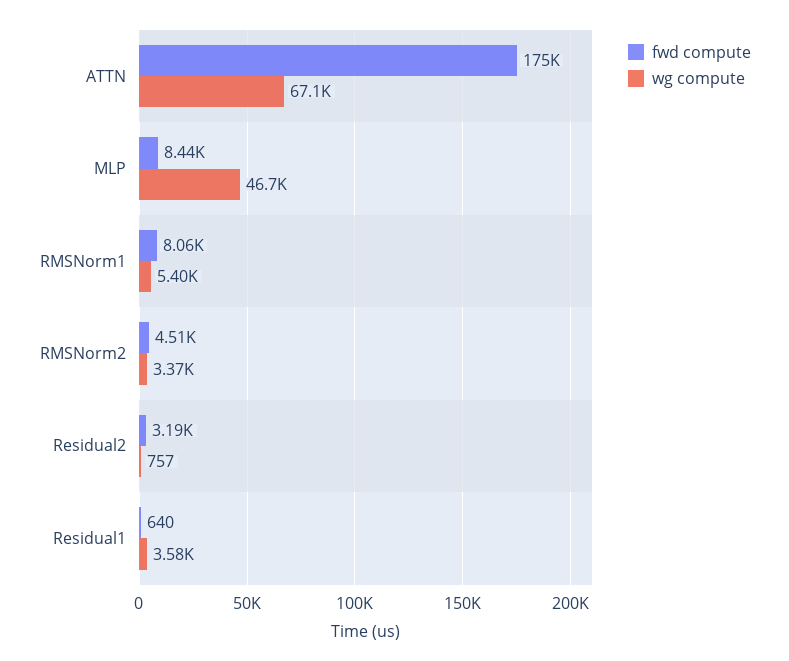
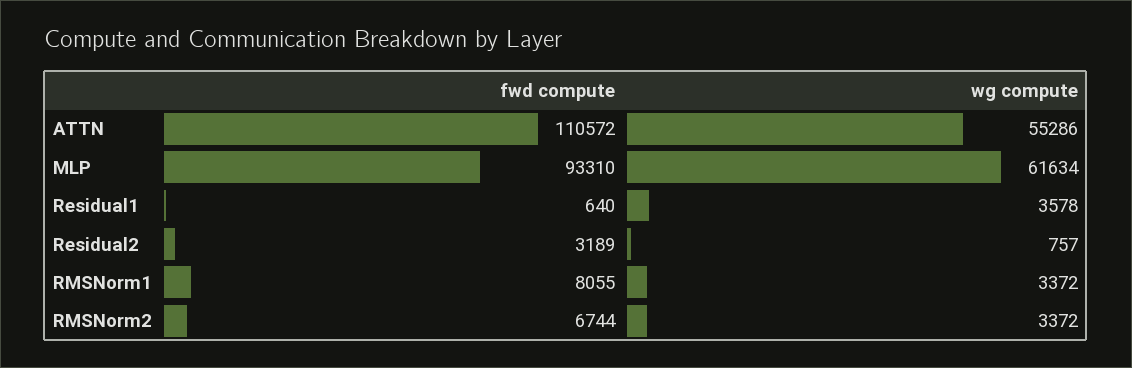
  {
    "fwd compute": {
-     "ATTN": 175000,
+     "ATTN": 110572,
-     "MLP": 8440,
+     "MLP": 93310,
      "RMSNorm1": 8055,
-     "RMSNorm2": 4510,
+     "RMSNorm2": 6744,
      "Residual2": 3189,
      "Residual1": 640
    },
    "wg compute": {
-     "ATTN": 67100,
+     "ATTN": 55286,
-     "MLP": 46700,
+     "MLP": 61634,
-     "RMSNorm1": 5400,
+     "RMSNorm1": 3372,
      "RMSNorm2": 3372,
      "Residual2": 757,
      "Residual1": 3578
    }
  }

